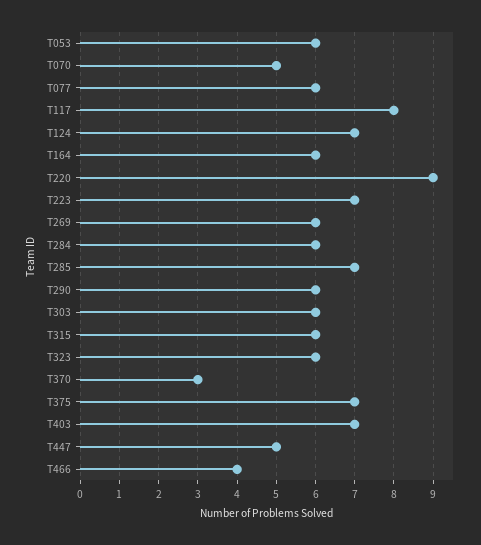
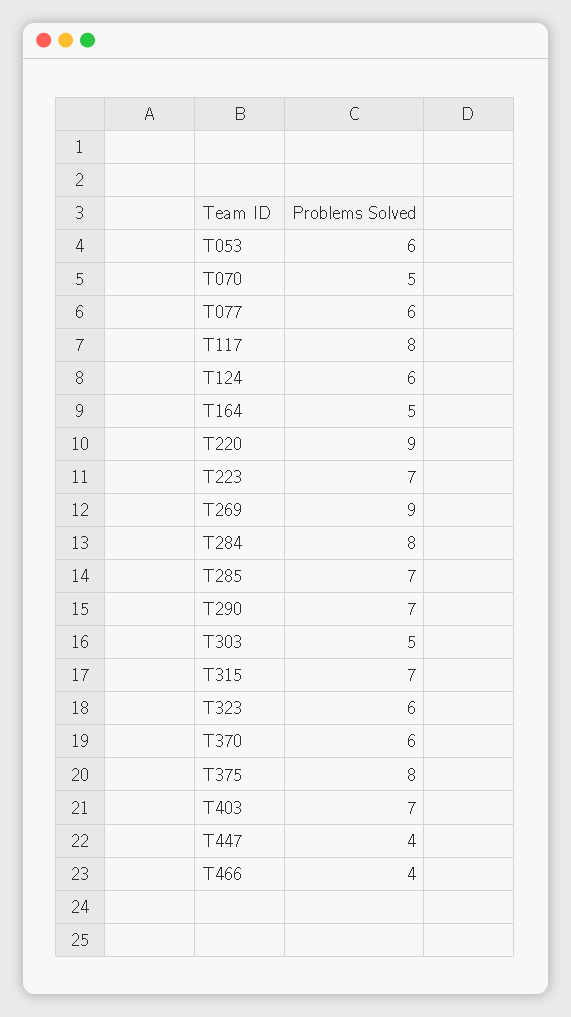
  {
    "T053": 6,
    "T070": 5,
    "T077": 6,
    "T117": 8,
-   "T124": 7,
+   "T124": 6,
-   "T164": 6,
+   "T164": 5,
    "T220": 9,
    "T223": 7,
-   "T269": 6,
+   "T269": 9,
-   "T284": 6,
+   "T284": 8,
    "T285": 7,
-   "T290": 6,
+   "T290": 7,
-   "T303": 6,
+   "T303": 5,
-   "T315": 6,
+   "T315": 7,
    "T323": 6,
-   "T370": 3,
+   "T370": 6,
-   "T375": 7,
+   "T375": 8,
    "T403": 7,
-   "T447": 5,
+   "T447": 4,
    "T466": 4
  }

